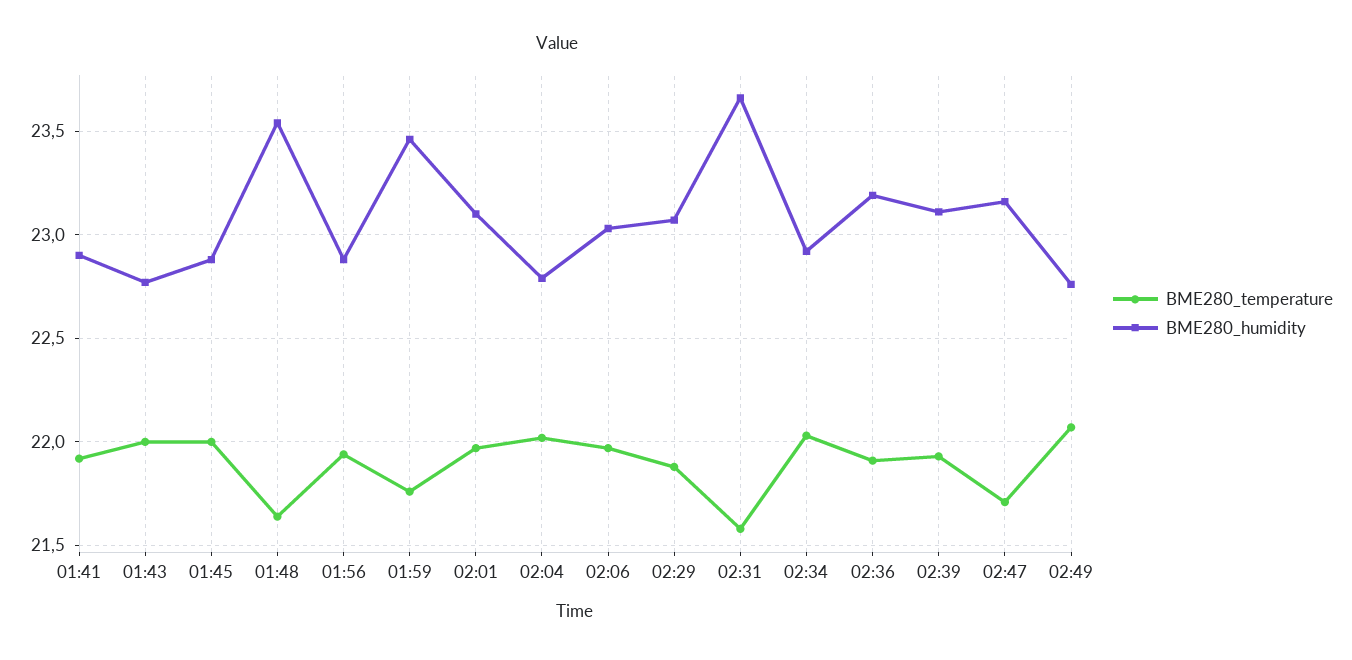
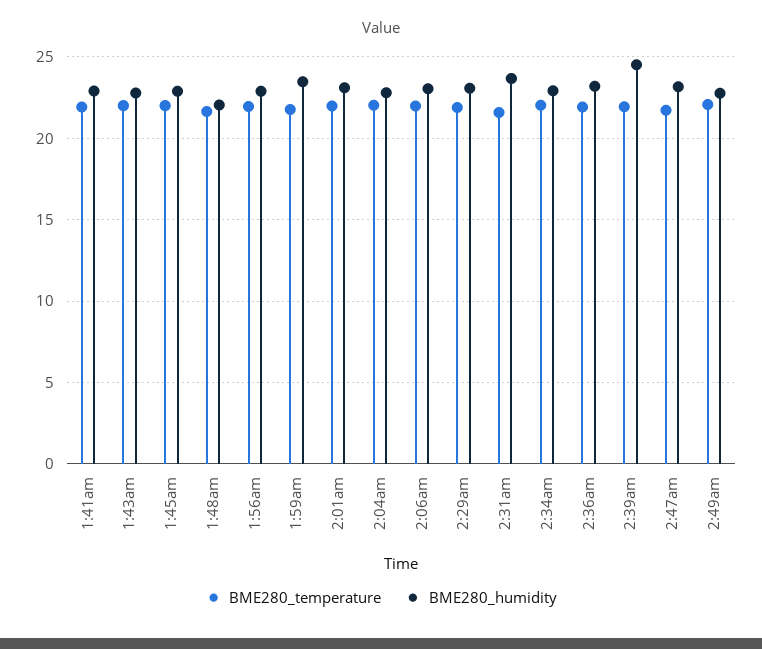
  {
    "BME280_temperature": {
      "01:41": 21.9,
      "01:43": 22,
      "01:45": 22,
      "01:48": 21.65,
      "01:56": 21.95,
      "01:59": 21.75,
      "02:01": 21.95,
      "02:04": 22,
      "02:06": 21.95,
      "02:29": 21.9,
      "02:31": 21.6,
      "02:34": 22.05,
      "02:36": 21.9,
      "02:39": 21.95,
      "02:47": 21.7,
      "02:49": 22.05
    },
    "BME280_humidity": {
      "01:41": 22.9,
      "01:43": 22.75,
      "01:45": 22.9,
-     "01:48": 23.55,
+     "01:48": 22,
      "01:56": 22.9,
      "01:59": 23.45,
      "02:01": 23.1,
      "02:04": 22.8,
      "02:06": 23.05,
      "02:29": 23.05,
      "02:31": 23.65,
      "02:34": 22.9,
      "02:36": 23.2,
-     "02:39": 23.1,
+     "02:39": 24.5,
      "02:47": 23.15,
      "02:49": 22.75
    }
  }

